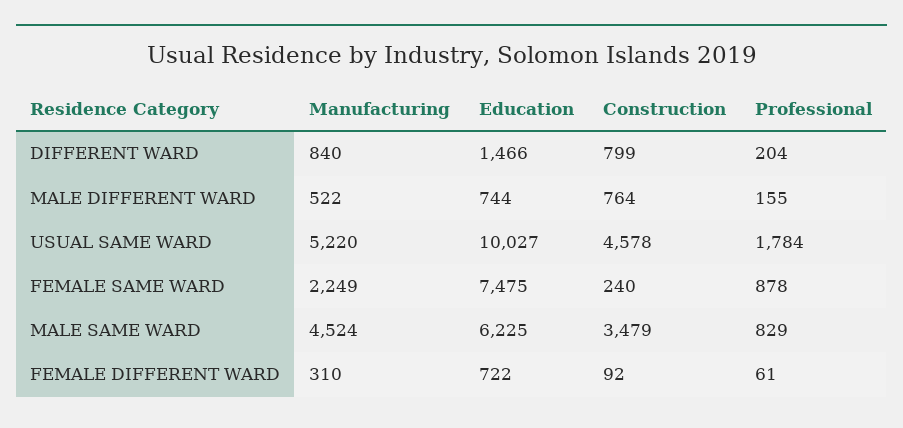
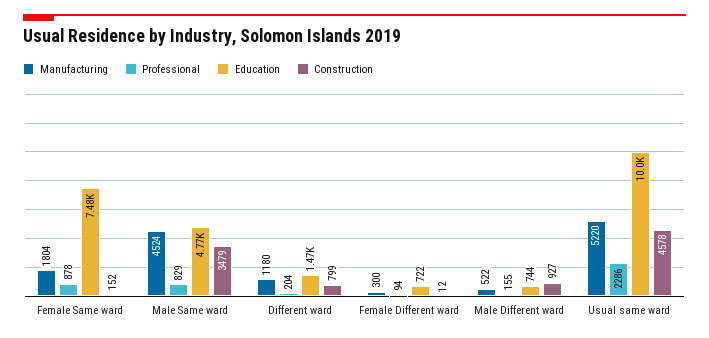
  {
    "Manufacturing": {
-     "DIFFERENT WARD": 840,
+     "DIFFERENT WARD": 1180,
      "MALE DIFFERENT WARD": 522,
      "USUAL SAME WARD": 5220,
-     "FEMALE SAME WARD": 2249,
+     "FEMALE SAME WARD": 1804,
      "MALE SAME WARD": 4524,
-     "FEMALE DIFFERENT WARD": 310
+     "FEMALE DIFFERENT WARD": 300
    },
    "Education": {
      "DIFFERENT WARD": 1466,
      "MALE DIFFERENT WARD": 744,
      "USUAL SAME WARD": 10027,
      "FEMALE SAME WARD": 7475,
-     "MALE SAME WARD": 6225,
+     "MALE SAME WARD": 4770,
      "FEMALE DIFFERENT WARD": 722
    },
    "Construction": {
      "DIFFERENT WARD": 799,
-     "MALE DIFFERENT WARD": 764,
+     "MALE DIFFERENT WARD": 927,
      "USUAL SAME WARD": 4578,
-     "FEMALE SAME WARD": 240,
+     "FEMALE SAME WARD": 152,
      "MALE SAME WARD": 3479,
-     "FEMALE DIFFERENT WARD": 92
+     "FEMALE DIFFERENT WARD": 12
    },
    "Professional": {
      "DIFFERENT WARD": 204,
      "MALE DIFFERENT WARD": 155,
-     "USUAL SAME WARD": 1784,
+     "USUAL SAME WARD": 2286,
      "FEMALE SAME WARD": 878,
      "MALE SAME WARD": 829,
-     "FEMALE DIFFERENT WARD": 61
+     "FEMALE DIFFERENT WARD": 94
    }
  }

